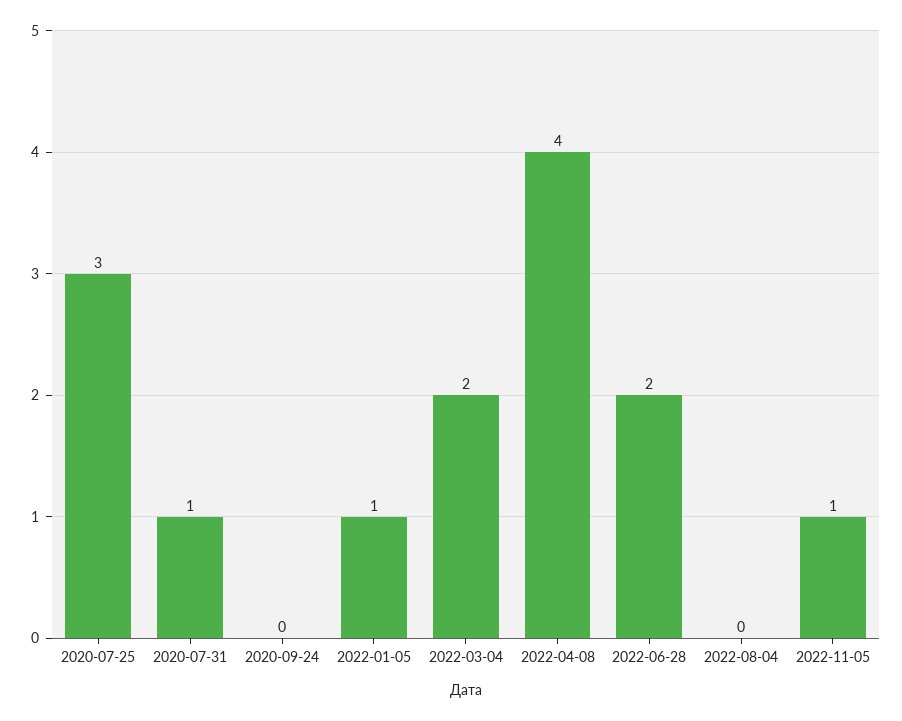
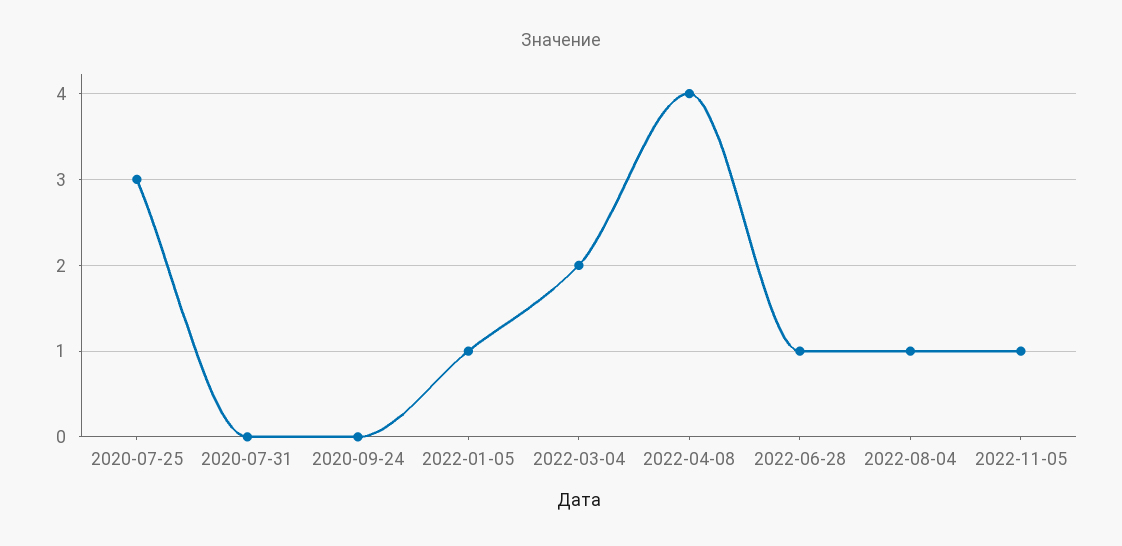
  {
    "2020-07-25": 3,
-   "2020-07-31": 1,
+   "2020-07-31": 0,
    "2020-09-24": 0,
    "2022-01-05": 1,
    "2022-03-04": 2,
    "2022-04-08": 4,
-   "2022-06-28": 2,
+   "2022-06-28": 1,
-   "2022-08-04": 0,
+   "2022-08-04": 1,
    "2022-11-05": 1
  }

